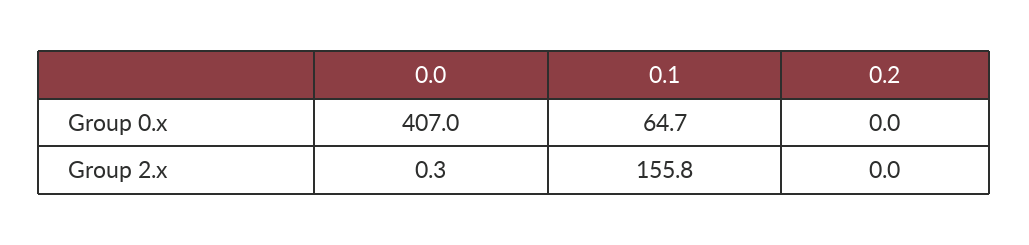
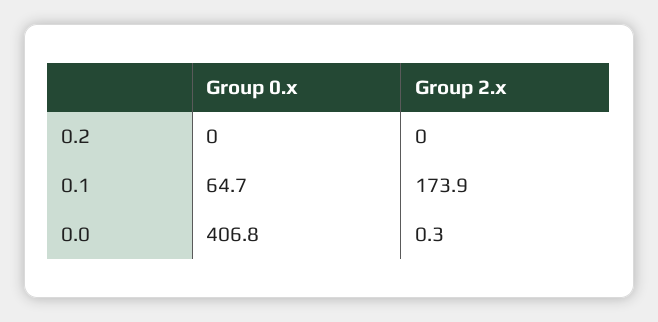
  {
    "0.0": {
-     "Group 0.x": 407,
+     "Group 0.x": 406.8,
      "Group 2.x": 0.3
    },
    "0.1": {
      "Group 0.x": 64.7,
-     "Group 2.x": 155.8
+     "Group 2.x": 173.9
    },
    "0.2": {
      "Group 0.x": 0,
      "Group 2.x": 0
    }
  }

